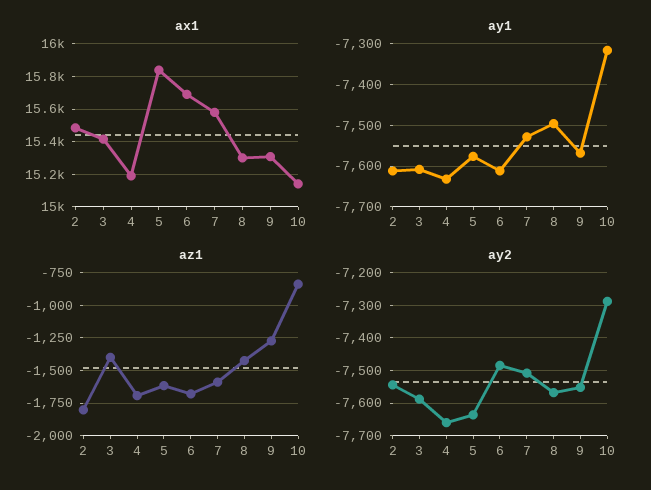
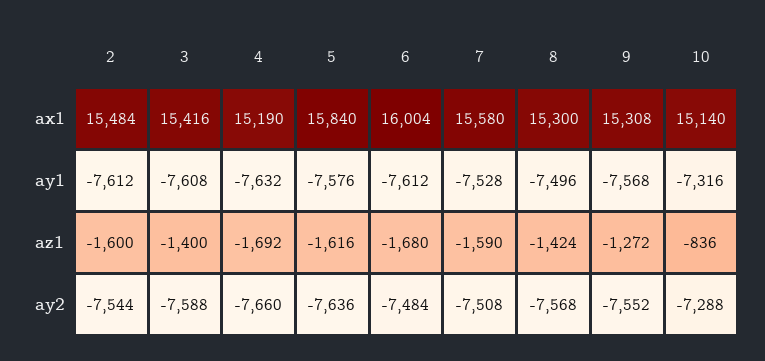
  {
    "ax1": {
      "2": 15484,
      "3": 15416,
      "4": 15190,
      "5": 15840,
-     "6": 15700,
+     "6": 16004,
      "7": 15580,
      "8": 15300,
      "9": 15308,
      "10": 15140
    },
    "ay1": {
      "2": -7612,
      "3": -7608,
      "4": -7632,
      "5": -7576,
      "6": -7612,
      "7": -7528,
      "8": -7496,
      "9": -7568,
      "10": -7316
    },
    "az1": {
-     "2": -1800,
+     "2": -1600,
      "3": -1400,
      "4": -1692,
      "5": -1616,
      "6": -1680,
      "7": -1590,
      "8": -1424,
      "9": -1272,
      "10": -836
    },
    "ay2": {
      "2": -7544,
      "3": -7588,
      "4": -7660,
      "5": -7636,
      "6": -7484,
      "7": -7508,
      "8": -7568,
      "9": -7552,
      "10": -7288
    }
  }

